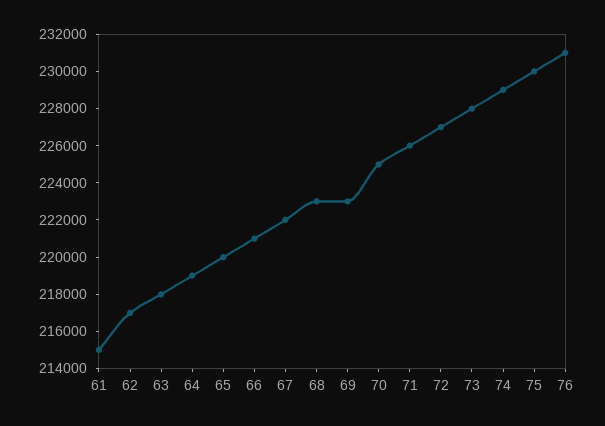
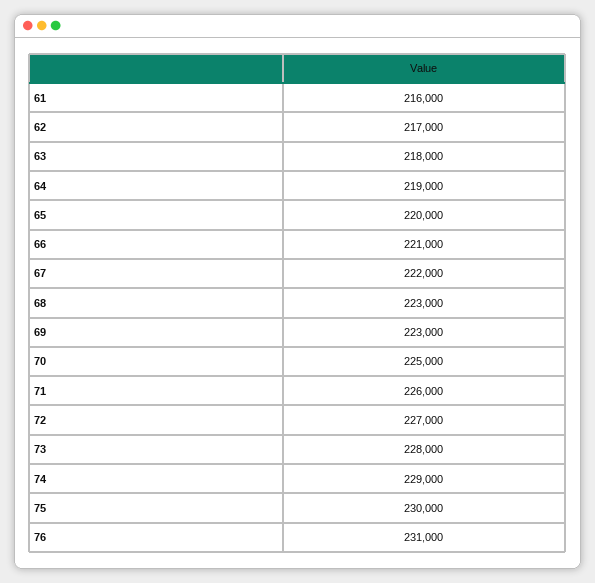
  {
-   "61": 215000,
+   "61": 216000,
    "62": 217000,
    "63": 218000,
    "64": 219000,
    "65": 220000,
    "66": 221000,
    "67": 222000,
    "68": 223000,
    "69": 223000,
    "70": 225000,
    "71": 226000,
    "72": 227000,
    "73": 228000,
    "74": 229000,
    "75": 230000,
    "76": 231000
  }

